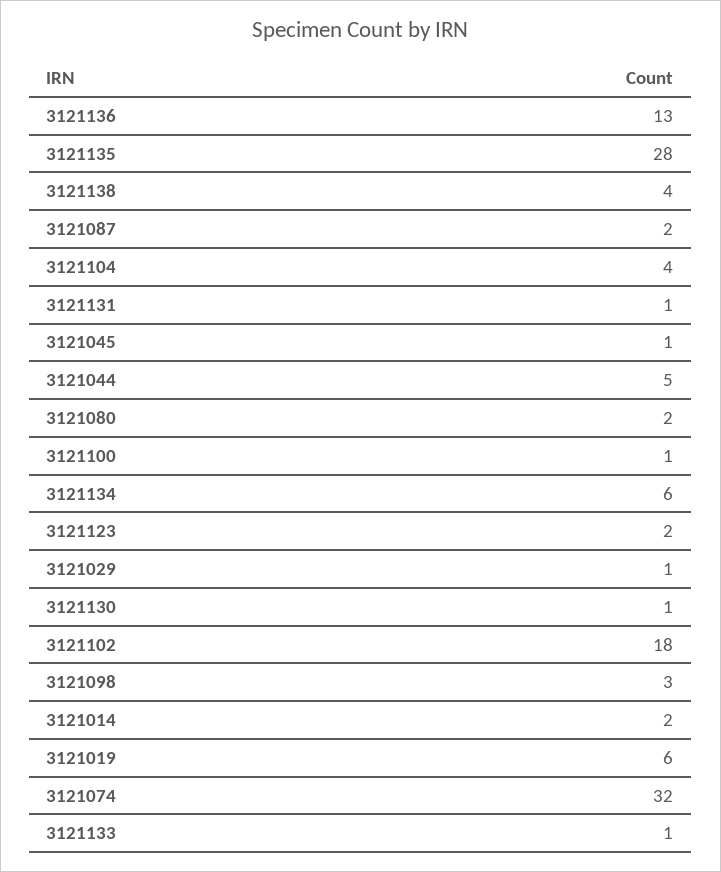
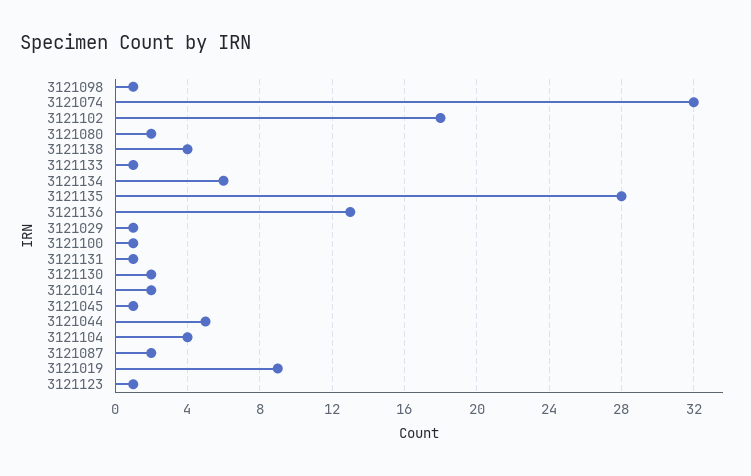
  {
    "3121136": 13,
    "3121135": 28,
    "3121138": 4,
    "3121087": 2,
    "3121104": 4,
    "3121131": 1,
    "3121045": 1,
    "3121044": 5,
    "3121080": 2,
    "3121100": 1,
    "3121134": 6,
-   "3121123": 2,
+   "3121123": 1,
    "3121029": 1,
-   "3121130": 1,
+   "3121130": 2,
    "3121102": 18,
-   "3121098": 3,
+   "3121098": 1,
    "3121014": 2,
-   "3121019": 6,
+   "3121019": 9,
    "3121074": 32,
    "3121133": 1
  }

